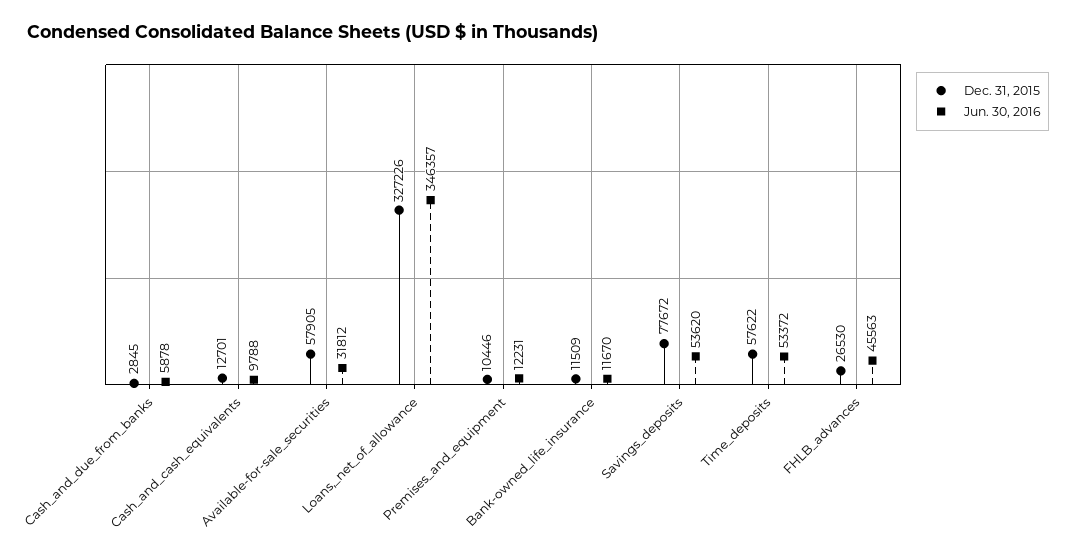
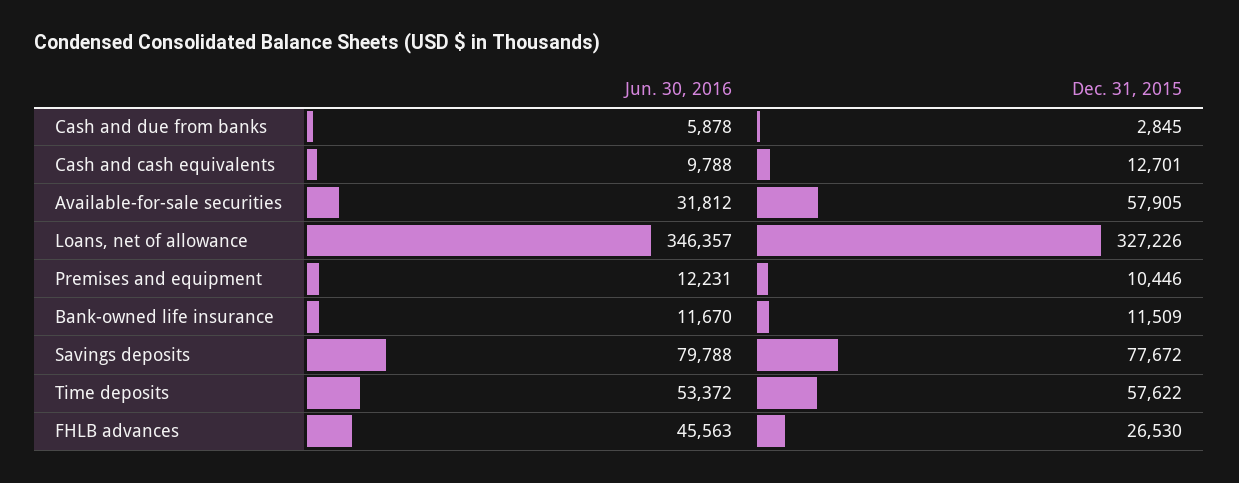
  {
    "Dec. 31, 2015": {
      "Cash_and_due_from_banks": 2845,
      "Cash_and_cash_equivalents": 12701,
      "Available-for-sale_securities": 57905,
      "Loans,_net_of_allowance": 327226,
      "Premises_and_equipment": 10446,
      "Bank-owned_life_insurance": 11509,
      "Savings_deposits": 77672,
      "Time_deposits": 57622,
      "FHLB_advances": 26530
    },
    "Jun. 30, 2016": {
      "Cash_and_due_from_banks": 5878,
      "Cash_and_cash_equivalents": 9788,
      "Available-for-sale_securities": 31812,
      "Loans,_net_of_allowance": 346357,
      "Premises_and_equipment": 12231,
      "Bank-owned_life_insurance": 11670,
-     "Savings_deposits": 53620,
+     "Savings_deposits": 79788,
      "Time_deposits": 53372,
      "FHLB_advances": 45563
    }
  }

